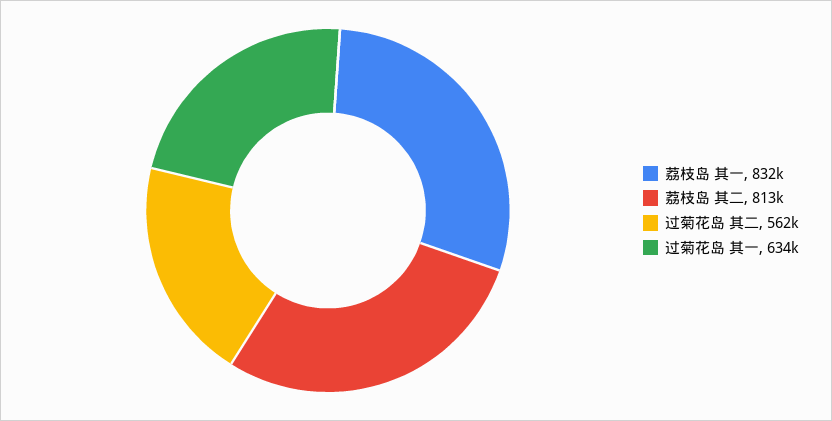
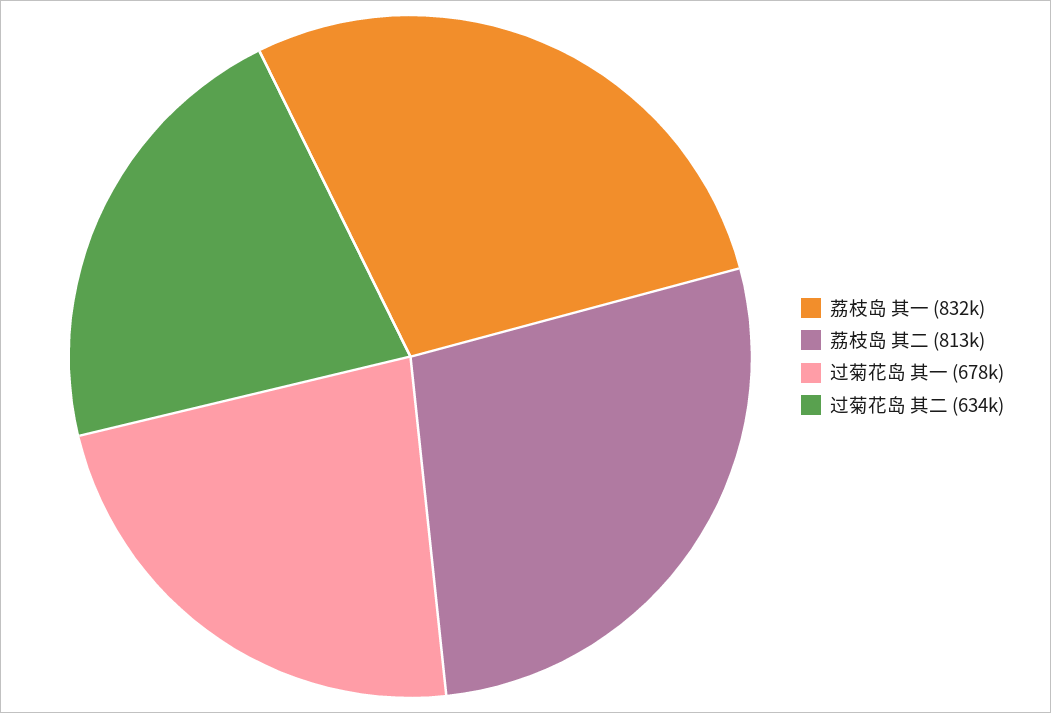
  {
    "荔枝岛 其一": 832000,
    "荔枝岛 其二": 813000,
-   "过菊花岛 其二": 562000,
+   "过菊花岛 其二": 634000,
-   "过菊花岛 其一": 634000
+   "过菊花岛 其一": 678000
  }

